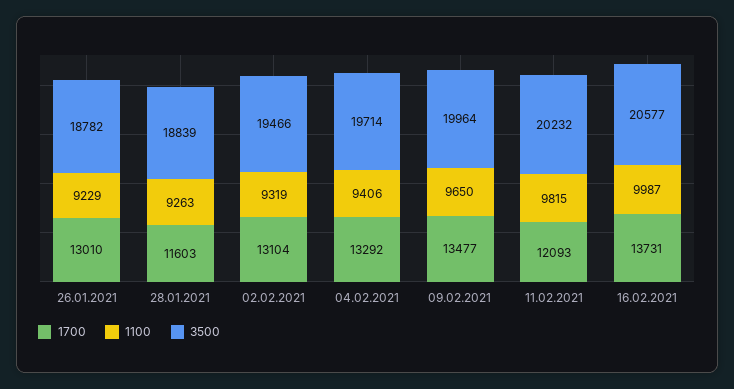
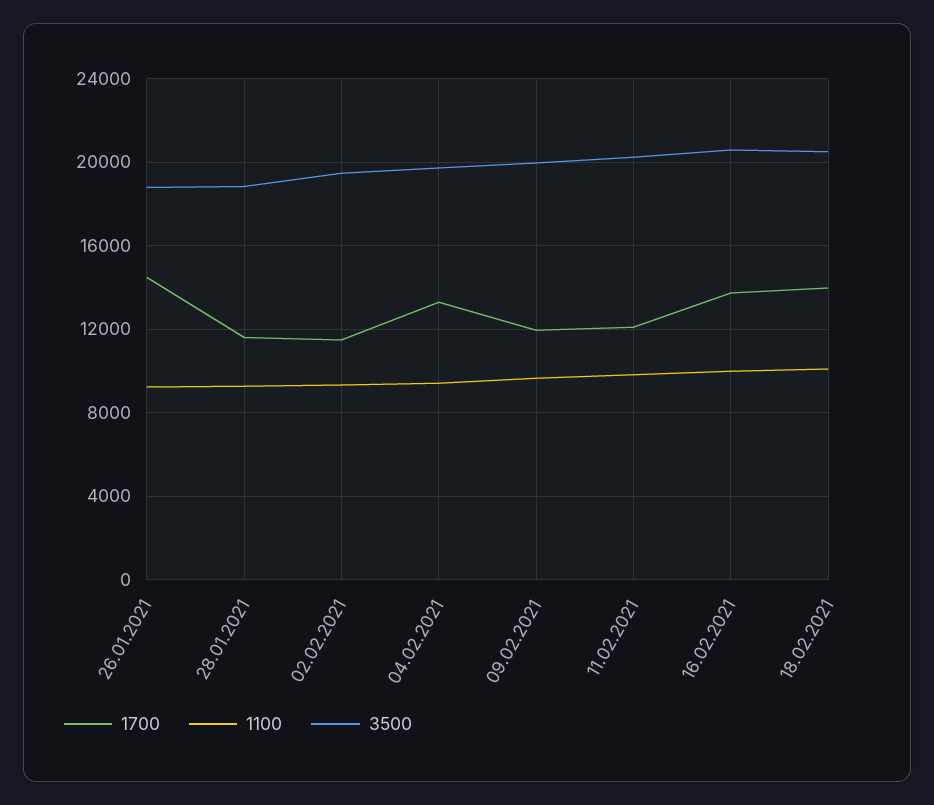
  {
    "1700": {
-     "26.01.2021": 13010,
+     "26.01.2021": 14500,
      "28.01.2021": 11603,
-     "02.02.2021": 13104,
+     "02.02.2021": 11500,
      "04.02.2021": 13292,
-     "09.02.2021": 13477,
+     "09.02.2021": 12000,
      "11.02.2021": 12093,
-     "16.02.2021": 13731
+     "16.02.2021": 13731,
+     "18.02.2021": 14000
    },
    "1100": {
      "26.01.2021": 9229,
      "28.01.2021": 9263,
      "02.02.2021": 9319,
      "04.02.2021": 9406,
      "09.02.2021": 9650,
      "11.02.2021": 9815,
-     "16.02.2021": 9987
+     "16.02.2021": 9987,
+     "18.02.2021": 10000
    },
    "3500": {
      "26.01.2021": 18782,
      "28.01.2021": 18839,
      "02.02.2021": 19466,
      "04.02.2021": 19714,
      "09.02.2021": 19964,
      "11.02.2021": 20232,
-     "16.02.2021": 20577
+     "16.02.2021": 20577,
+     "18.02.2021": 20500
    }
  }

